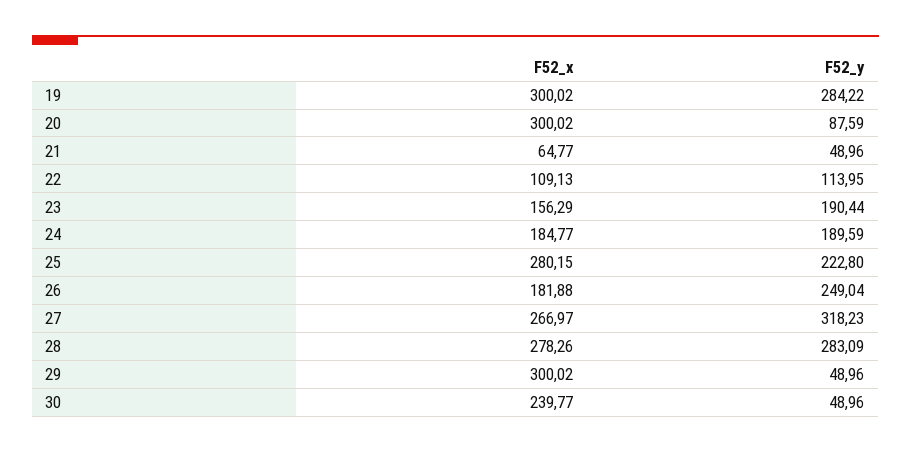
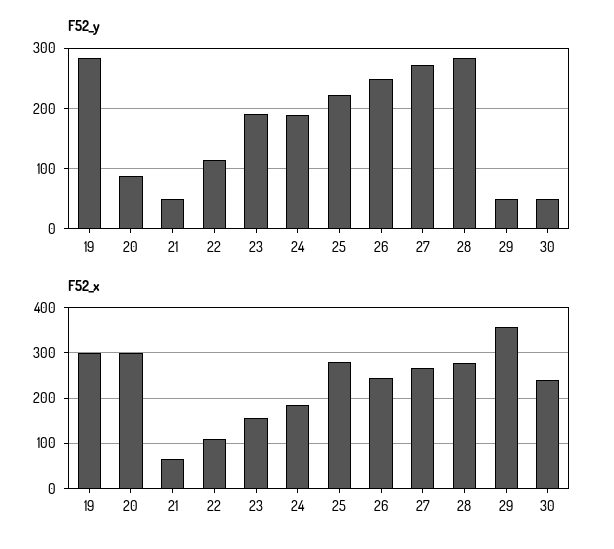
  {
    "F52_x": {
      "19": 300.02,
      "20": 300.02,
      "21": 64.77,
      "22": 109.13,
      "23": 156.29,
      "24": 184.77,
      "25": 280.15,
-     "26": 181.88,
+     "26": 240,
      "27": 266.97,
      "28": 278.26,
-     "29": 300.02,
+     "29": 360,
      "30": 239.77
    },
    "F52_y": {
      "19": 284.22,
      "20": 87.59,
      "21": 48.96,
      "22": 113.95,
      "23": 190.44,
      "24": 189.59,
      "25": 222.8,
      "26": 249.04,
-     "27": 318.23,
+     "27": 270,
      "28": 283.09,
      "29": 48.96,
      "30": 48.96
    }
  }

